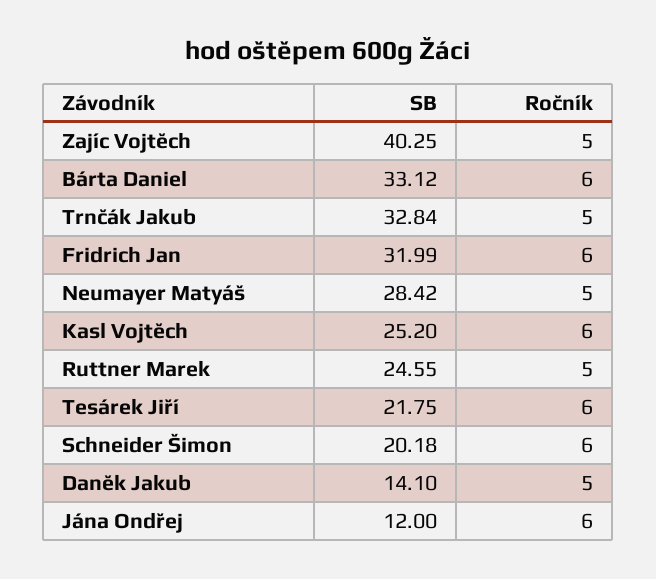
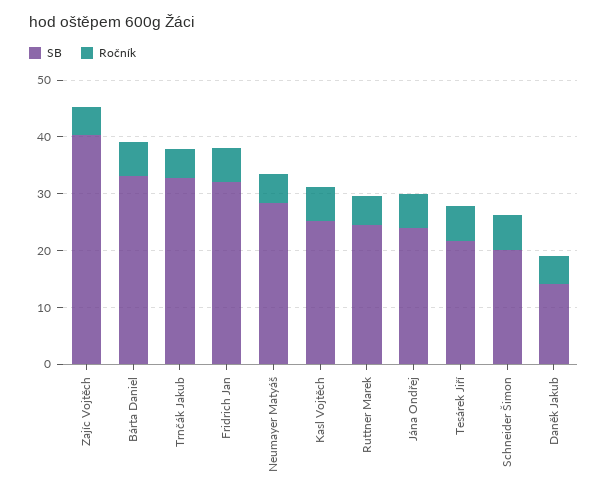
  {
    "SB": {
      "Zajíc Vojtěch": 40.25,
      "Bárta Daniel": 33.12,
      "Trnčák Jakub": 32.84,
      "Fridrich Jan": 31.99,
      "Neumayer Matyáš": 28.42,
      "Kasl Vojtěch": 25.2,
      "Ruttner Marek": 24.55,
      "Tesárek Jiří": 21.75,
      "Schneider Šimon": 20.18,
      "Daněk Jakub": 14.1,
-     "Jána Ondřej": 12
+     "Jána Ondřej": 24
    },
    "Ročník": {
      "Zajíc Vojtěch": 5,
      "Bárta Daniel": 6,
      "Trnčák Jakub": 5,
      "Fridrich Jan": 6,
      "Neumayer Matyáš": 5,
      "Kasl Vojtěch": 6,
      "Ruttner Marek": 5,
      "Tesárek Jiří": 6,
      "Schneider Šimon": 6,
      "Daněk Jakub": 5,
      "Jána Ondřej": 6
    }
  }

